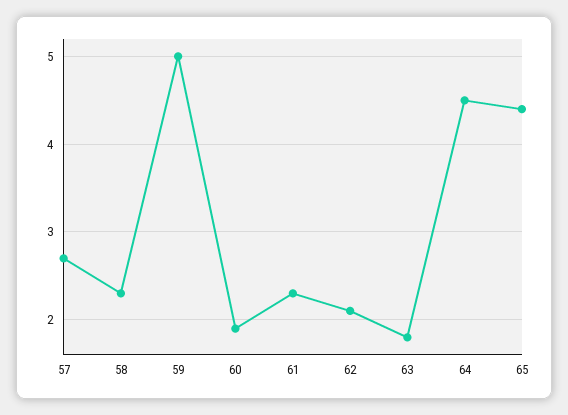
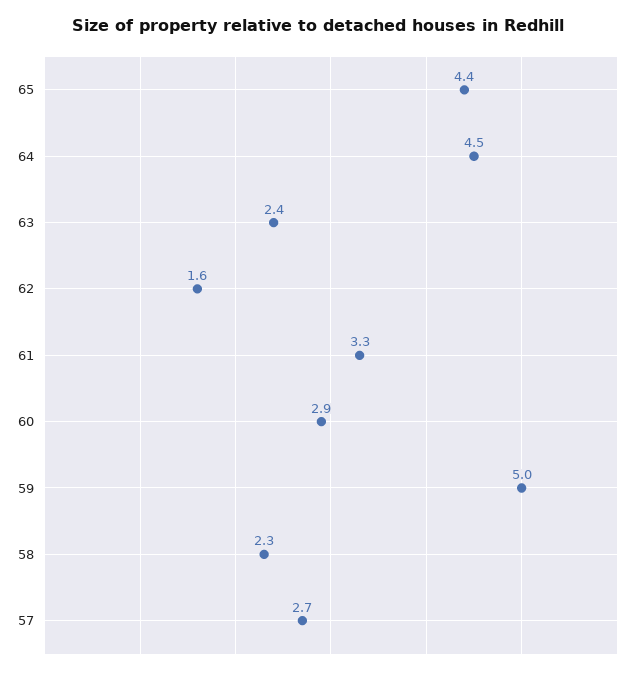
  {
    "57": 2.7,
    "58": 2.3,
    "59": 5,
-   "60": 1.9,
+   "60": 2.9,
-   "61": 2.3,
+   "61": 3.3,
-   "62": 2.1,
+   "62": 1.6,
-   "63": 1.8,
+   "63": 2.4,
    "64": 4.5,
    "65": 4.4
  }

